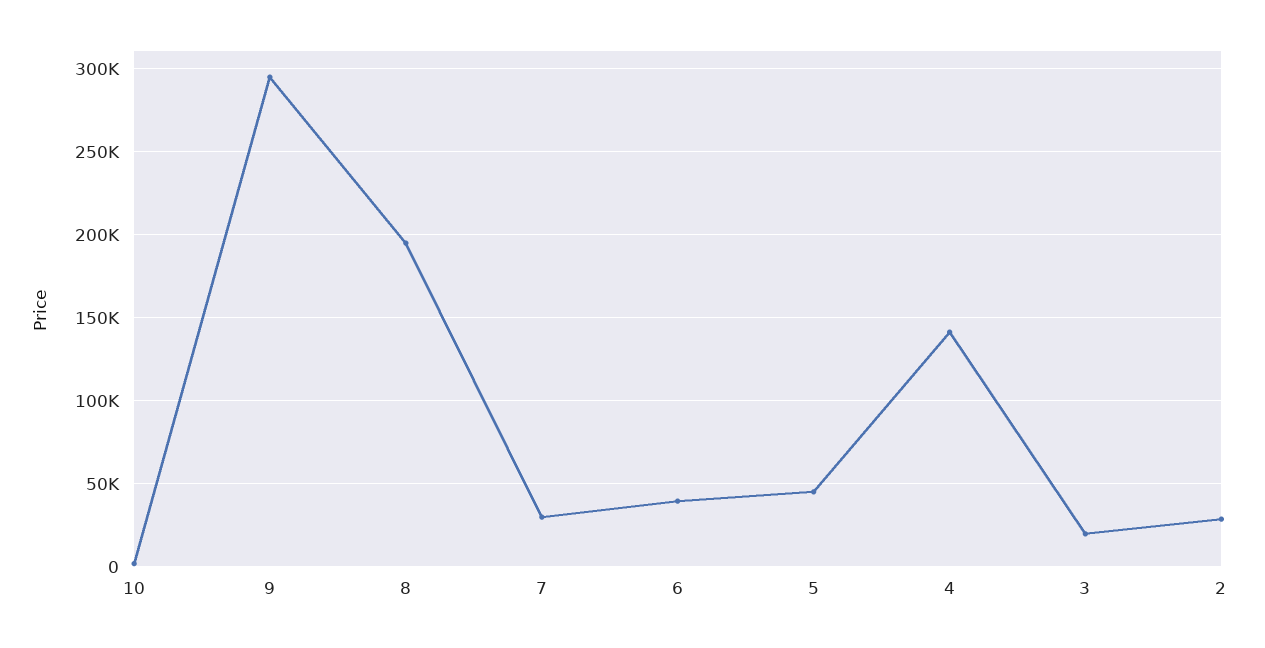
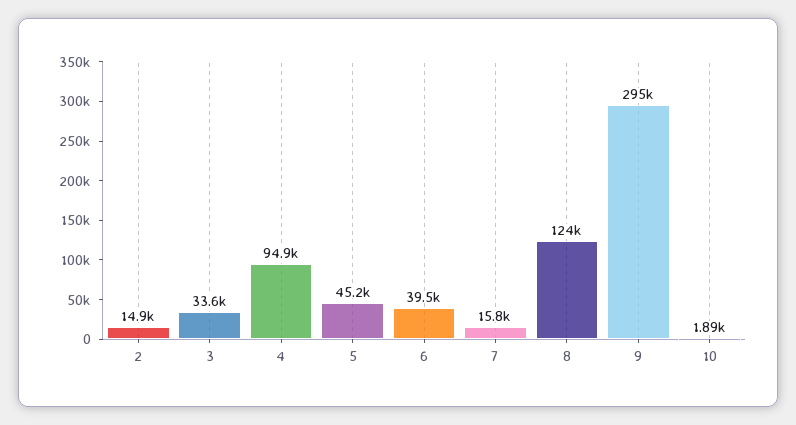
  {
    "10": 1890,
    "9": 295000,
-   "8": 195000,
+   "8": 124000,
-   "7": 30000,
+   "7": 15800,
    "6": 39500,
    "5": 45200,
-   "4": 140000,
+   "4": 94900,
-   "3": 20000,
+   "3": 33600,
-   "2": 30000
+   "2": 14900
  }

